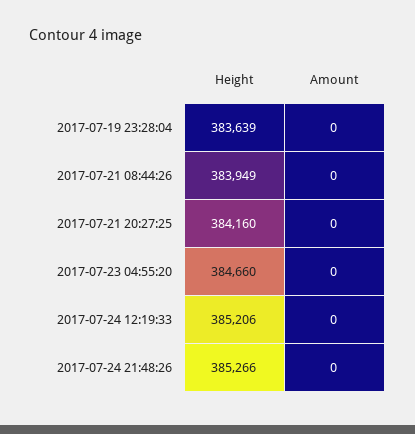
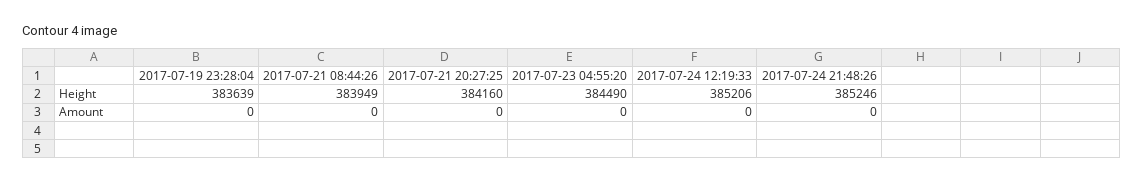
  {
    "Height": {
      "2017-07-19 23:28:04": 383639,
      "2017-07-21 08:44:26": 383949,
      "2017-07-21 20:27:25": 384160,
-     "2017-07-23 04:55:20": 384660,
+     "2017-07-23 04:55:20": 384490,
      "2017-07-24 12:19:33": 385206,
-     "2017-07-24 21:48:26": 385266
+     "2017-07-24 21:48:26": 385246
    },
    "Amount": {
      "2017-07-19 23:28:04": 0,
      "2017-07-21 08:44:26": 0,
      "2017-07-21 20:27:25": 0,
      "2017-07-23 04:55:20": 0,
      "2017-07-24 12:19:33": 0,
      "2017-07-24 21:48:26": 0
    }
  }

